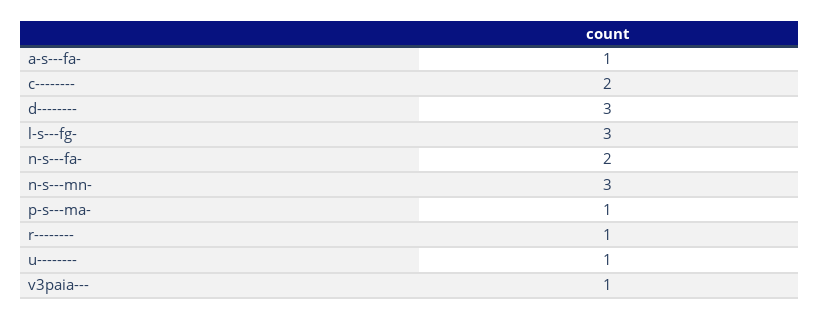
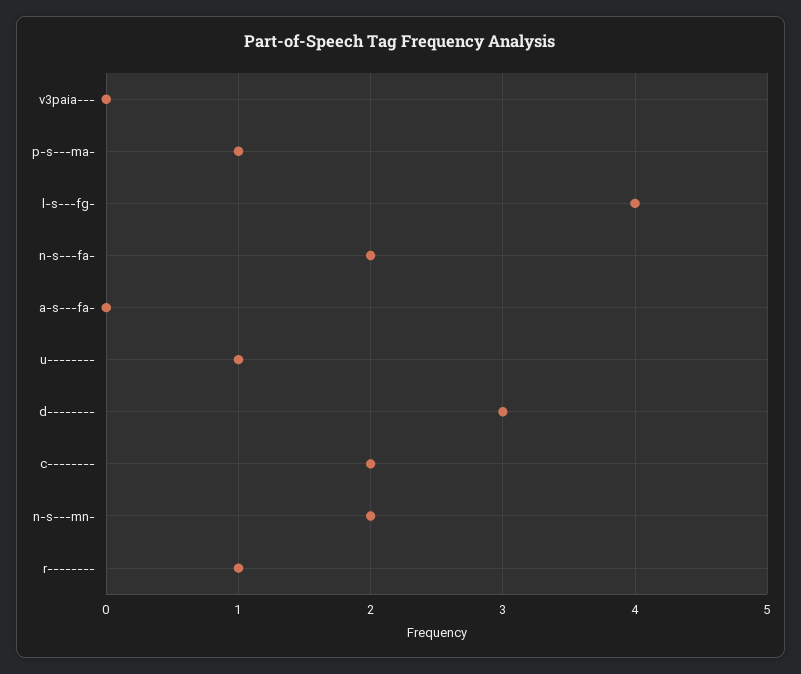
  {
-   "a-s---fa-": 1,
+   "a-s---fa-": 0,
    "c--------": 2,
    "d--------": 3,
-   "l-s---fg-": 3,
+   "l-s---fg-": 4,
    "n-s---fa-": 2,
-   "n-s---mn-": 3,
+   "n-s---mn-": 2,
    "p-s---ma-": 1,
    "r--------": 1,
    "u--------": 1,
-   "v3paia---": 1
+   "v3paia---": 0
  }

